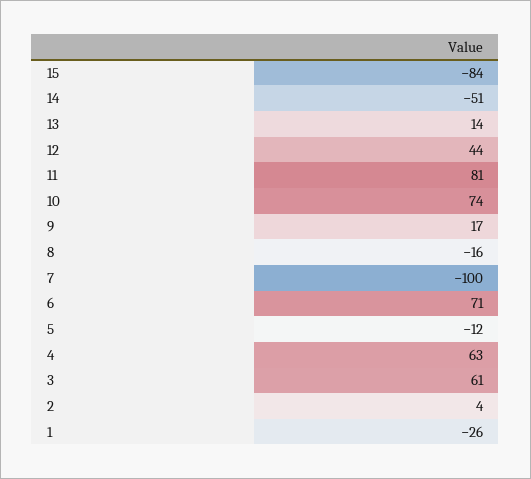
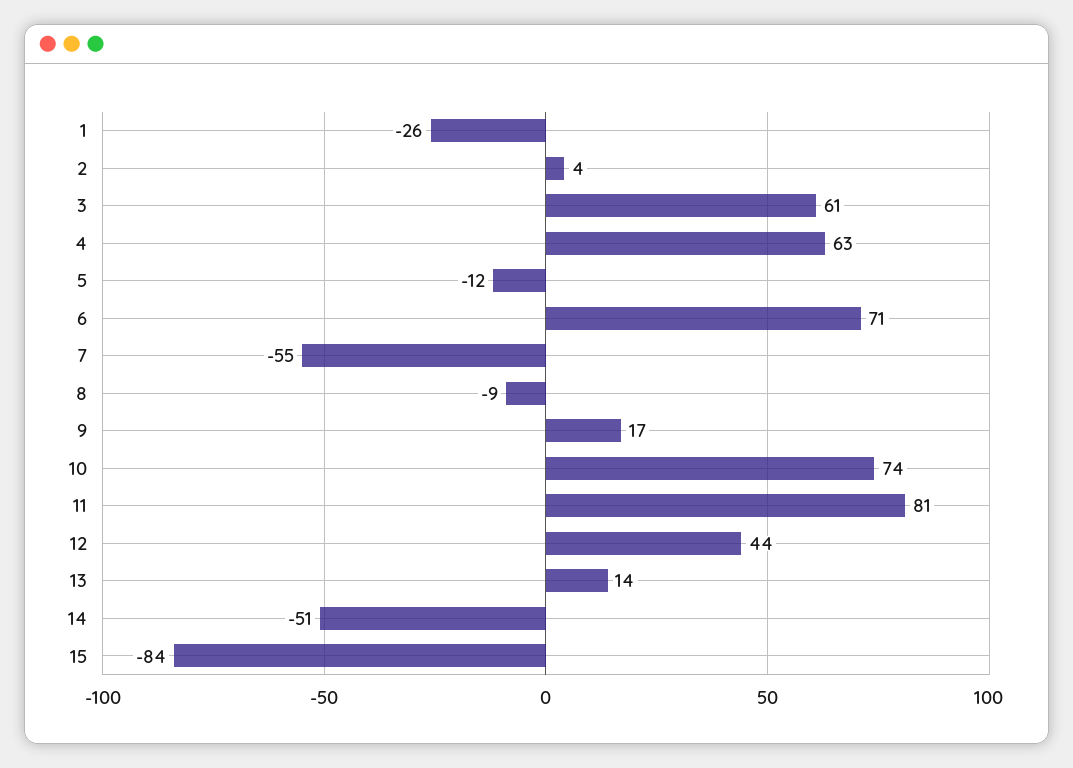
  {
    "15": -84,
    "14": -51,
    "13": 14,
    "12": 44,
    "11": 81,
    "10": 74,
    "9": 17,
-   "8": -16,
+   "8": -9,
-   "7": -100,
+   "7": -55,
    "6": 71,
    "5": -12,
    "4": 63,
    "3": 61,
    "2": 4,
    "1": -26
  }

